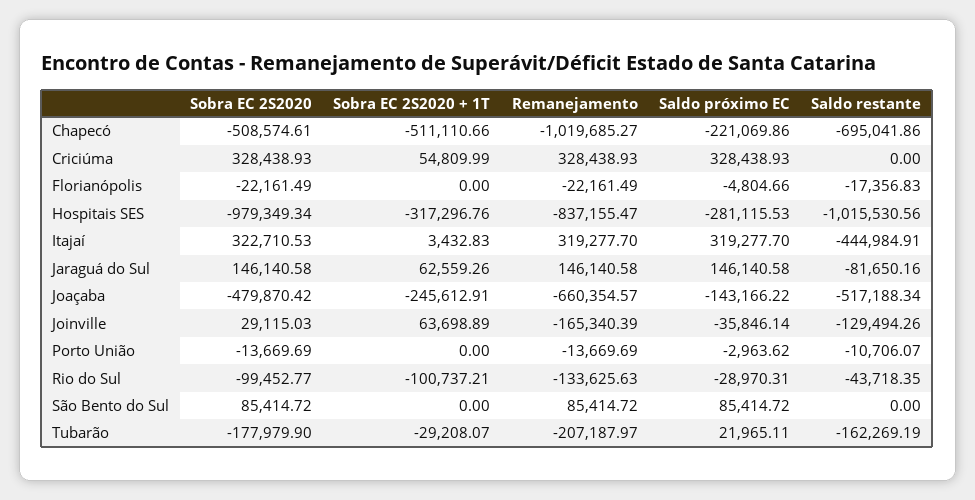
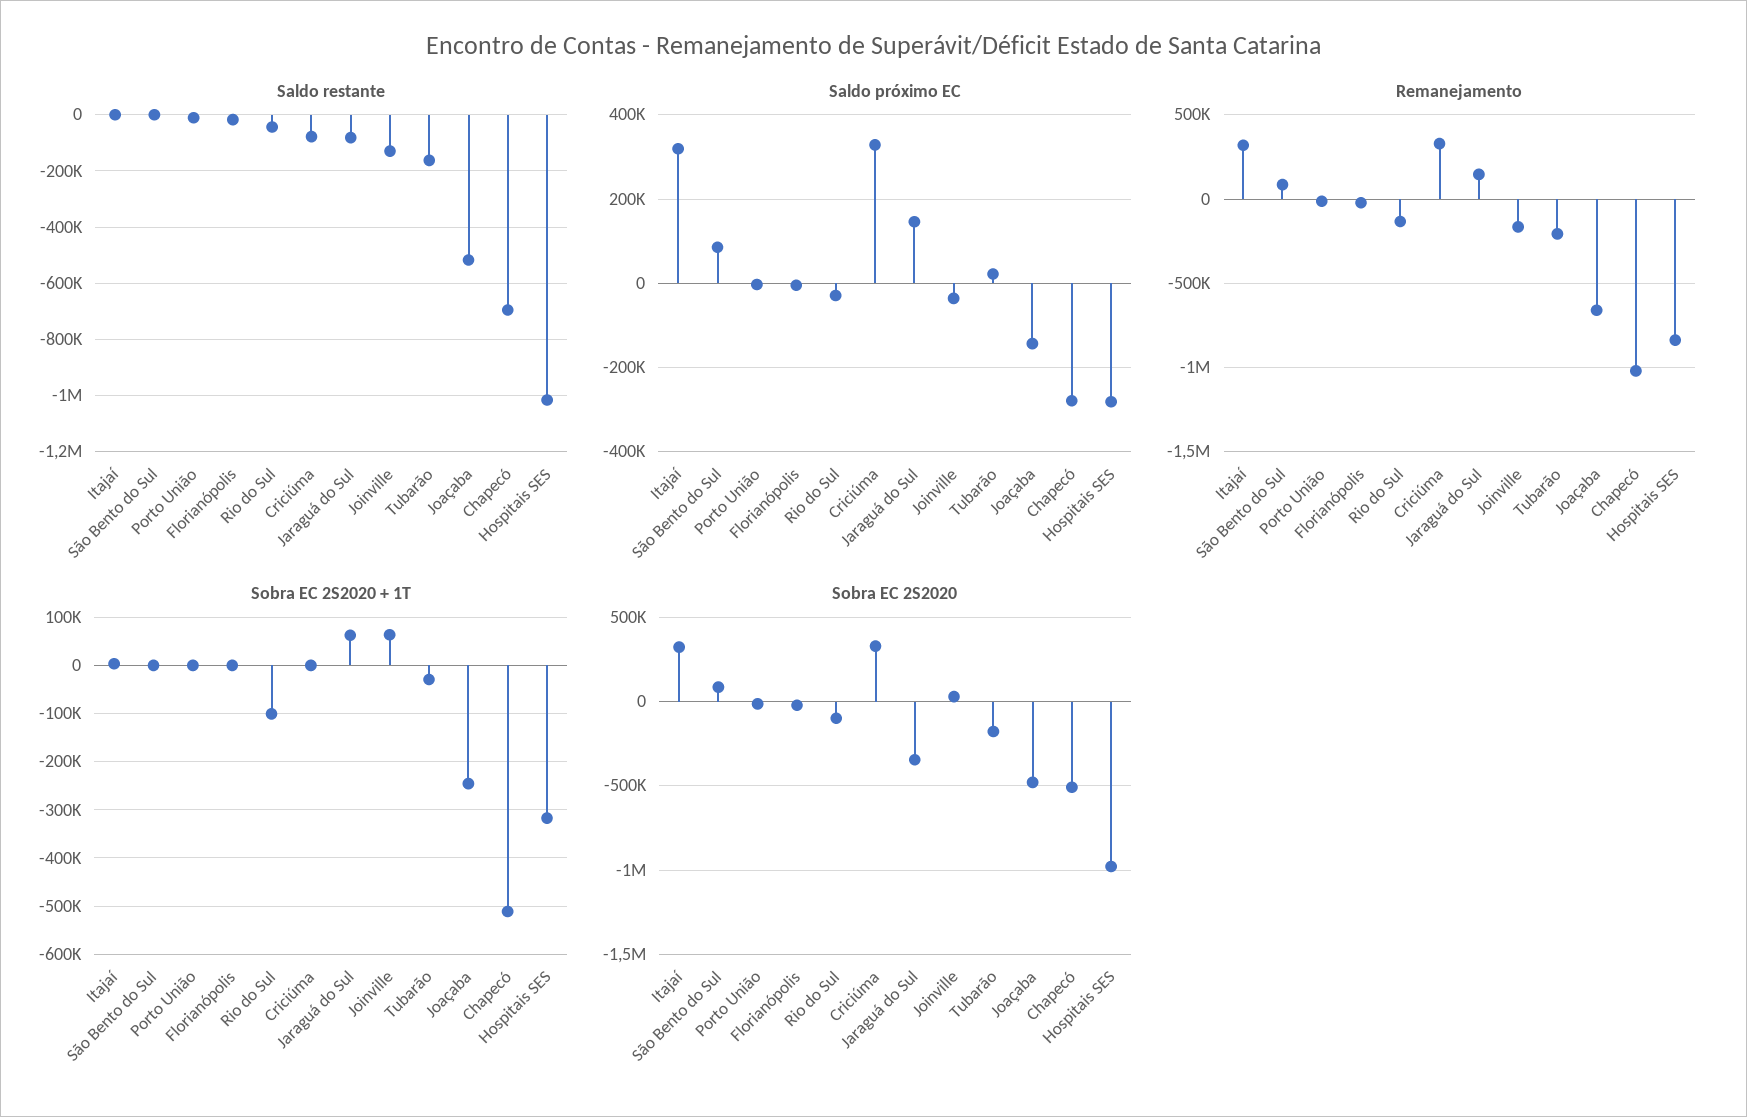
  {
    "Sobra EC 2S2020": {
      "Chapecó": -508574.61,
      "Criciúma": 328438.93,
      "Florianópolis": -22161.49,
      "Hospitais SES": -979349.34,
      "Itajaí": 322710.53,
-     "Jaraguá do Sul": 146140.58,
+     "Jaraguá do Sul": -350000,
      "Joaçaba": -479870.42,
      "Joinville": 29115.03,
      "Porto União": -13669.69,
      "Rio do Sul": -99452.77,
      "São Bento do Sul": 85414.72,
      "Tubarão": -177979.9
    },
    "Sobra EC 2S2020 + 1T": {
      "Chapecó": -511110.66,
-     "Criciúma": 54809.99,
+     "Criciúma": 0,
      "Florianópolis": 0,
      "Hospitais SES": -317296.76,
      "Itajaí": 3432.83,
      "Jaraguá do Sul": 62559.26,
      "Joaçaba": -245612.91,
      "Joinville": 63698.89,
      "Porto União": 0,
      "Rio do Sul": -100737.21,
      "São Bento do Sul": 0,
      "Tubarão": -29208.07
    },
    "Remanejamento": {
      "Chapecó": -1019685.27,
      "Criciúma": 328438.93,
      "Florianópolis": -22161.49,
      "Hospitais SES": -837155.47,
      "Itajaí": 319277.7,
      "Jaraguá do Sul": 146140.58,
      "Joaçaba": -660354.57,
      "Joinville": -165340.39,
      "Porto União": -13669.69,
      "Rio do Sul": -133625.63,
      "São Bento do Sul": 85414.72,
      "Tubarão": -207187.97
    },
    "Saldo próximo EC": {
-     "Chapecó": -221069.86,
+     "Chapecó": -280000,
      "Criciúma": 328438.93,
      "Florianópolis": -4804.66,
      "Hospitais SES": -281115.53,
      "Itajaí": 319277.7,
      "Jaraguá do Sul": 146140.58,
      "Joaçaba": -143166.22,
      "Joinville": -35846.14,
      "Porto União": -2963.62,
      "Rio do Sul": -28970.31,
      "São Bento do Sul": 85414.72,
      "Tubarão": 21965.11
    },
    "Saldo restante": {
      "Chapecó": -695041.86,
-     "Criciúma": 0,
+     "Criciúma": -75000,
      "Florianópolis": -17356.83,
      "Hospitais SES": -1015530.56,
-     "Itajaí": -444984.91,
+     "Itajaí": 0,
      "Jaraguá do Sul": -81650.16,
      "Joaçaba": -517188.34,
      "Joinville": -129494.26,
      "Porto União": -10706.07,
      "Rio do Sul": -43718.35,
      "São Bento do Sul": 0,
      "Tubarão": -162269.19
    }
  }

